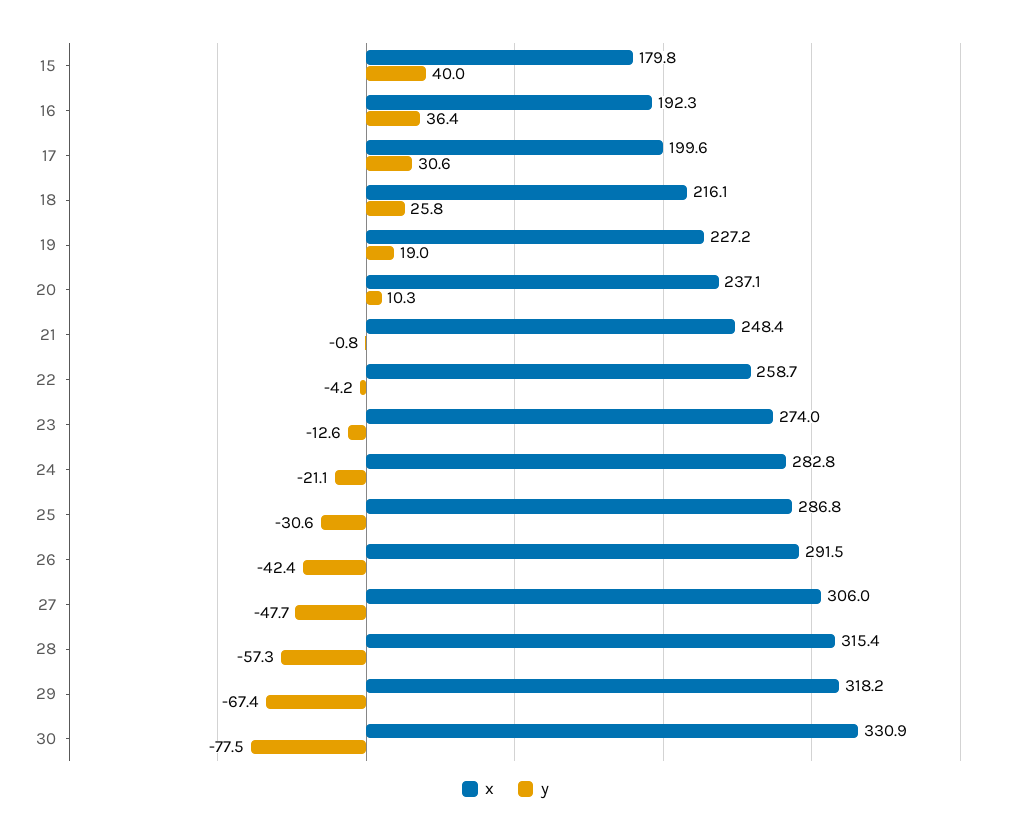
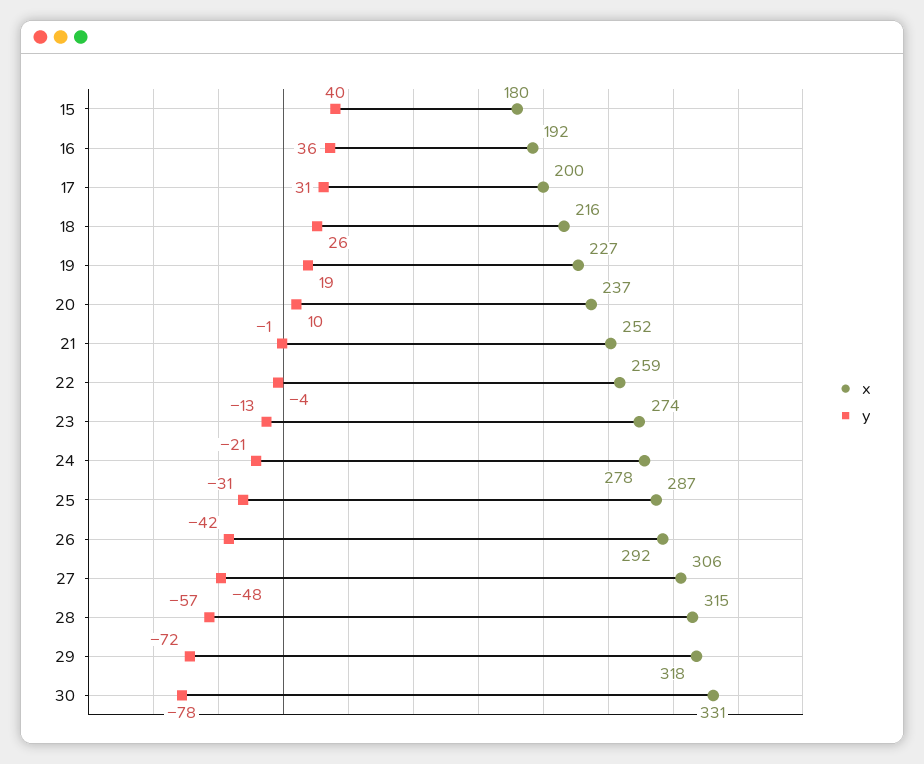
  {
    "x": {
      "15": 179.8,
      "16": 192.3,
      "17": 199.6,
      "18": 216.1,
      "19": 227.2,
      "20": 237.1,
-     "21": 248.4,
+     "21": 252,
      "22": 258.7,
      "23": 274,
-     "24": 282.8,
+     "24": 278,
      "25": 286.8,
      "26": 291.5,
      "27": 306,
      "28": 315.4,
      "29": 318.2,
      "30": 330.9
    },
    "y": {
      "15": 40,
      "16": 36.4,
      "17": 30.6,
      "18": 25.8,
      "19": 19,
      "20": 10.3,
      "21": -0.8,
      "22": -4.2,
      "23": -12.6,
      "24": -21.1,
      "25": -30.6,
      "26": -42.4,
      "27": -47.7,
      "28": -57.3,
-     "29": -67.4,
+     "29": -72,
      "30": -77.5
    }
  }

